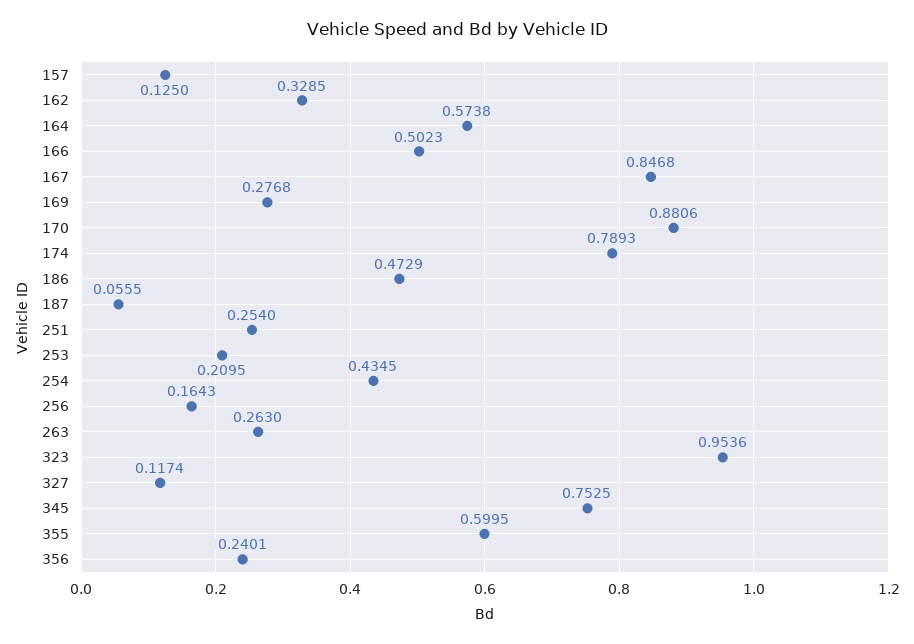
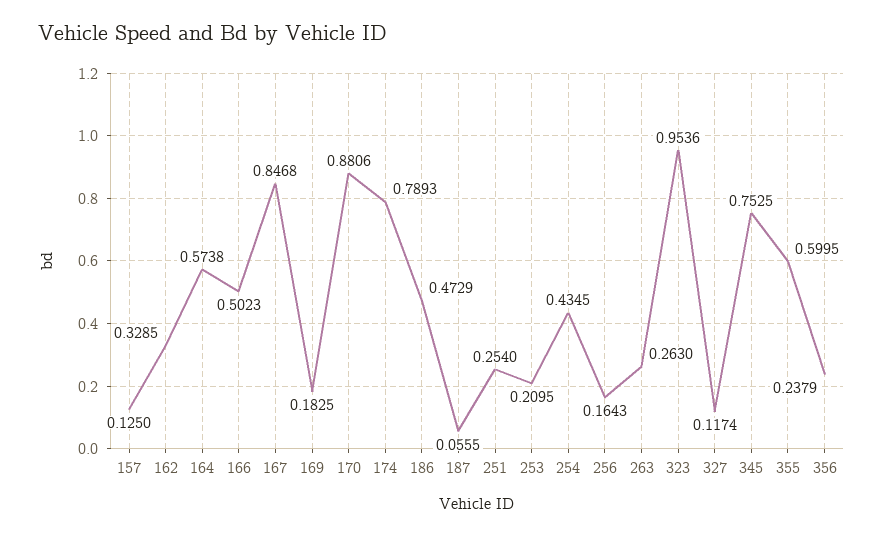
  {
    "157": 0.125,
    "162": 0.3285,
    "164": 0.5738,
    "166": 0.5023,
    "167": 0.8468,
-   "169": 0.2768,
+   "169": 0.1825,
    "170": 0.8806,
    "174": 0.7893,
    "186": 0.4729,
    "187": 0.0555,
    "251": 0.254,
    "253": 0.2095,
    "254": 0.4345,
    "256": 0.1643,
    "263": 0.263,
    "323": 0.9536,
    "327": 0.1174,
    "345": 0.7525,
    "355": 0.5995,
-   "356": 0.2401
+   "356": 0.2379
  }

